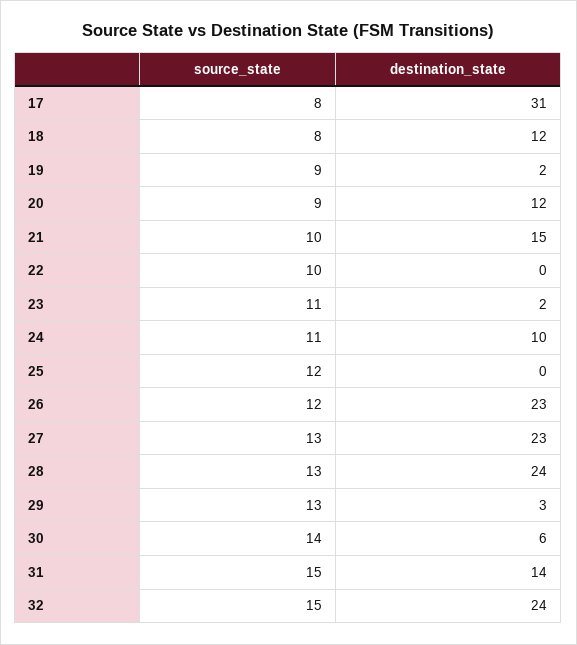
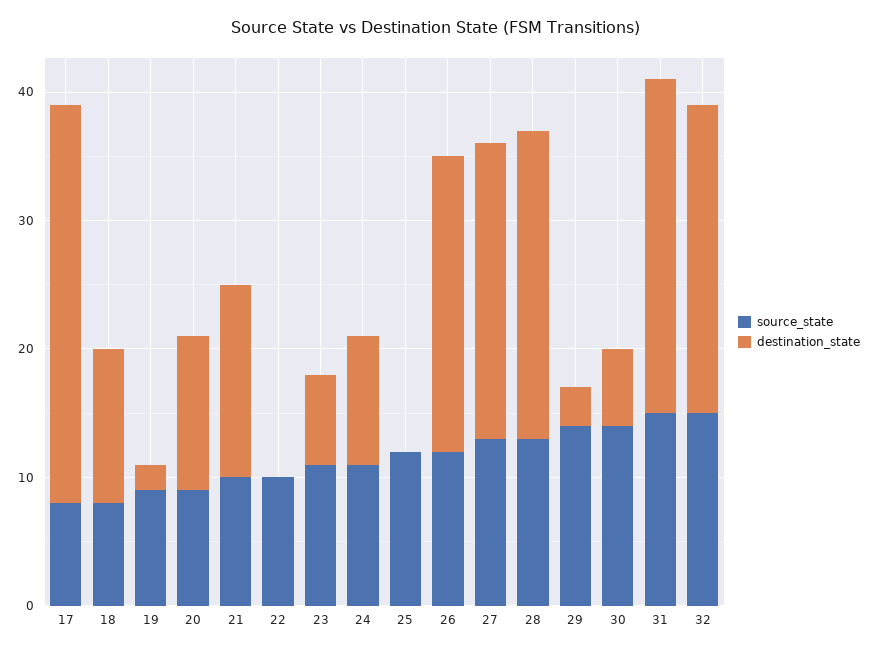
  {
    "source_state": {
      "17": 8,
      "18": 8,
      "19": 9,
      "20": 9,
      "21": 10,
      "22": 10,
      "23": 11,
      "24": 11,
      "25": 12,
      "26": 12,
      "27": 13,
      "28": 13,
-     "29": 13,
+     "29": 14,
      "30": 14,
      "31": 15,
      "32": 15
    },
    "destination_state": {
      "17": 31,
      "18": 12,
      "19": 2,
      "20": 12,
      "21": 15,
      "22": 0,
-     "23": 2,
+     "23": 7,
      "24": 10,
      "25": 0,
      "26": 23,
      "27": 23,
      "28": 24,
      "29": 3,
      "30": 6,
-     "31": 14,
+     "31": 26,
      "32": 24
    }
  }

